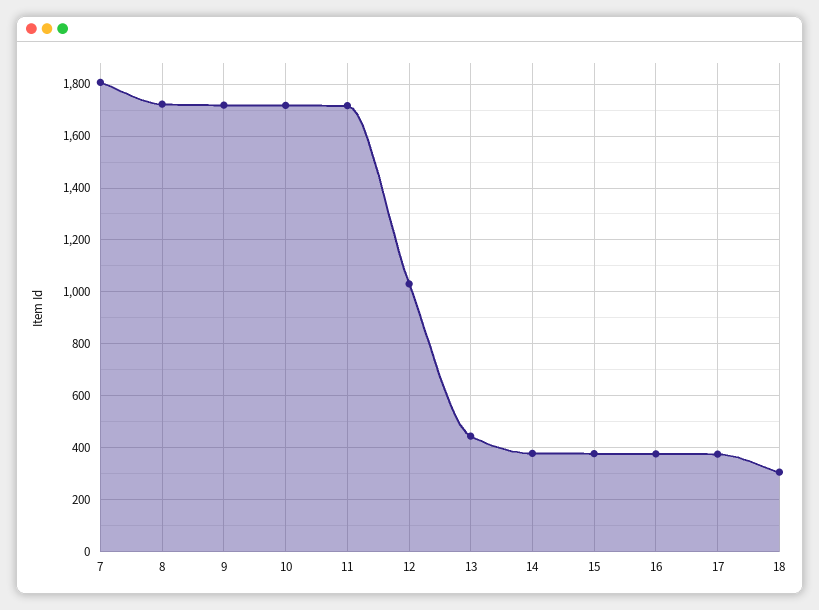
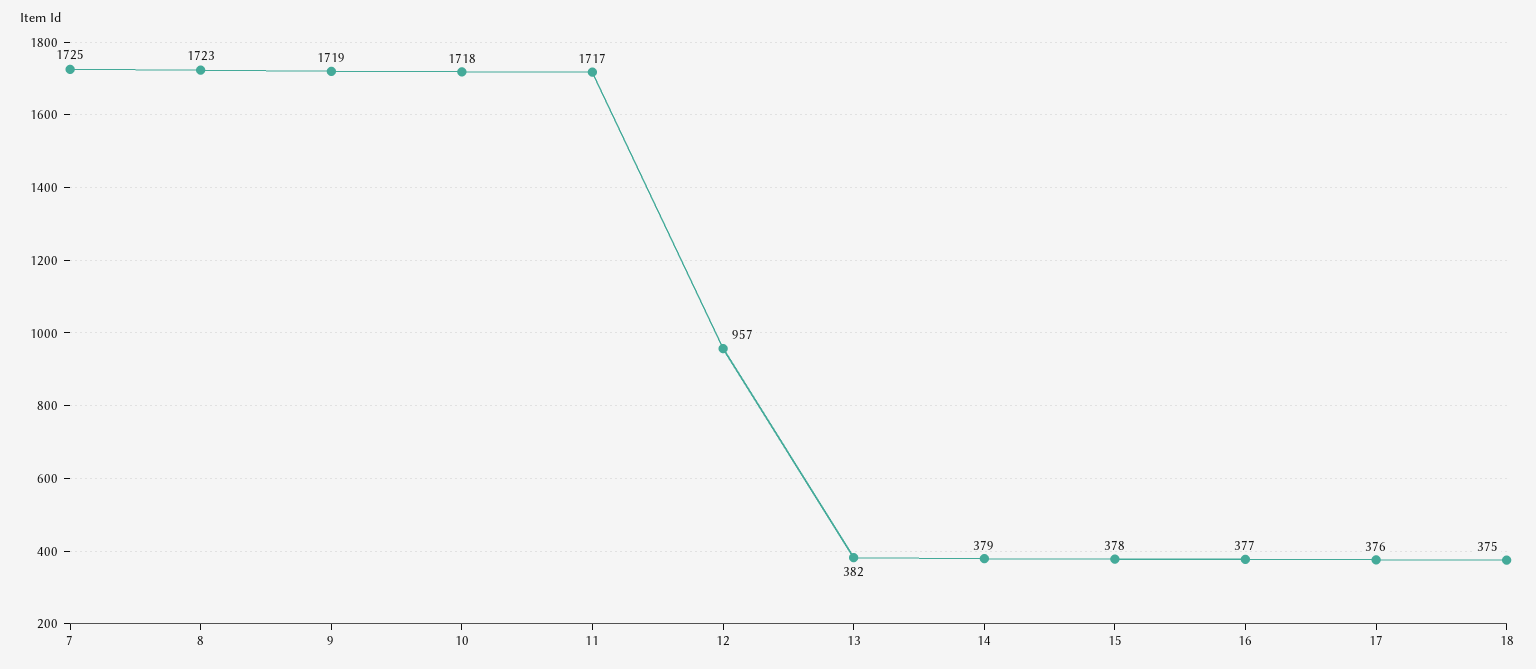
  {
-   "7": 1800,
+   "7": 1725,
    "8": 1723,
    "9": 1719,
    "10": 1718,
    "11": 1717,
-   "12": 1025,
+   "12": 957,
-   "13": 450,
+   "13": 382,
    "14": 379,
    "15": 378,
    "16": 377,
    "17": 376,
-   "18": 300
+   "18": 375
  }

